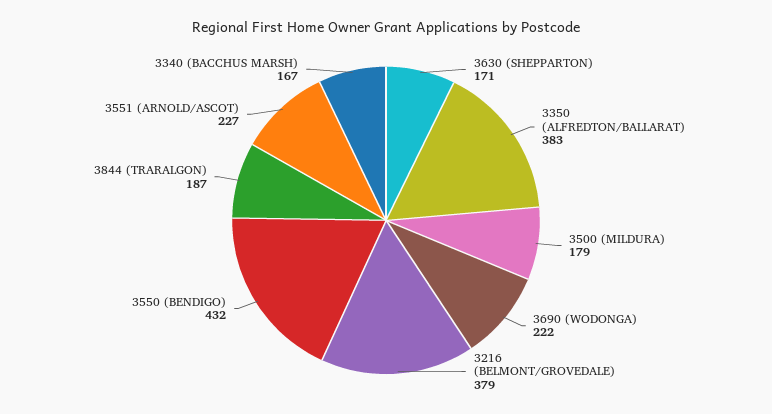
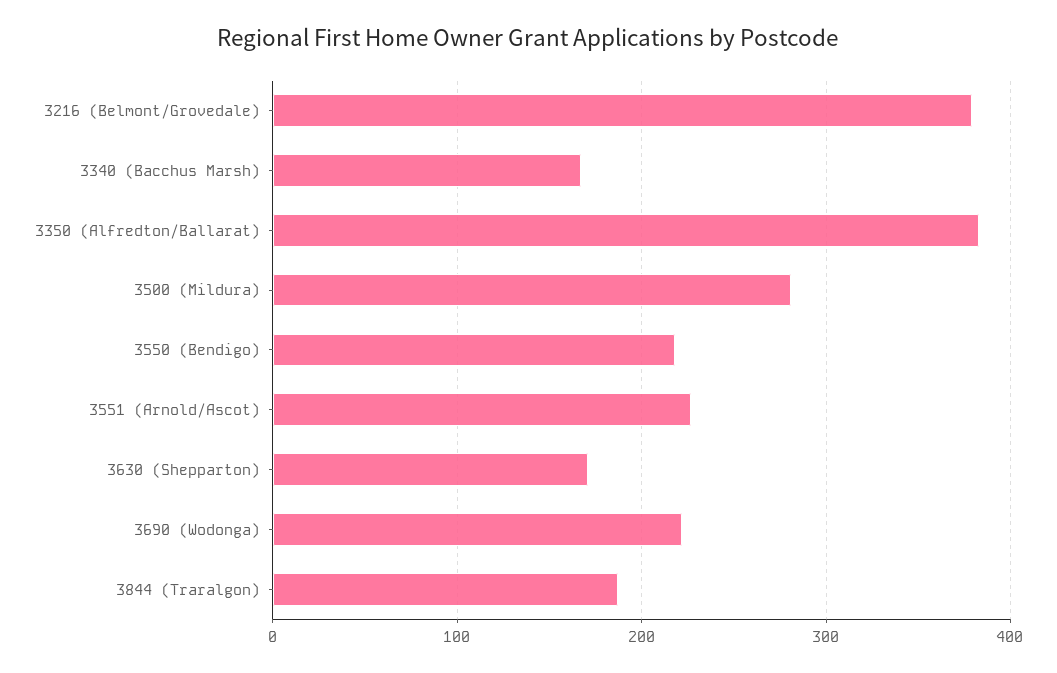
  {
    "3630 (SHEPPARTON)": 171,
    "3350 (ALFREDTON/BALLARAT)": 383,
-   "3500 (MILDURA)": 179,
+   "3500 (MILDURA)": 280,
    "3690 (WODONGA)": 222,
    "3216 (BELMONT/GROVEDALE)": 379,
-   "3550 (BENDIGO)": 432,
+   "3550 (BENDIGO)": 220,
    "3844 (TRARALGON)": 187,
    "3551 (ARNOLD/ASCOT)": 227,
    "3340 (BACCHUS MARSH)": 167
  }

